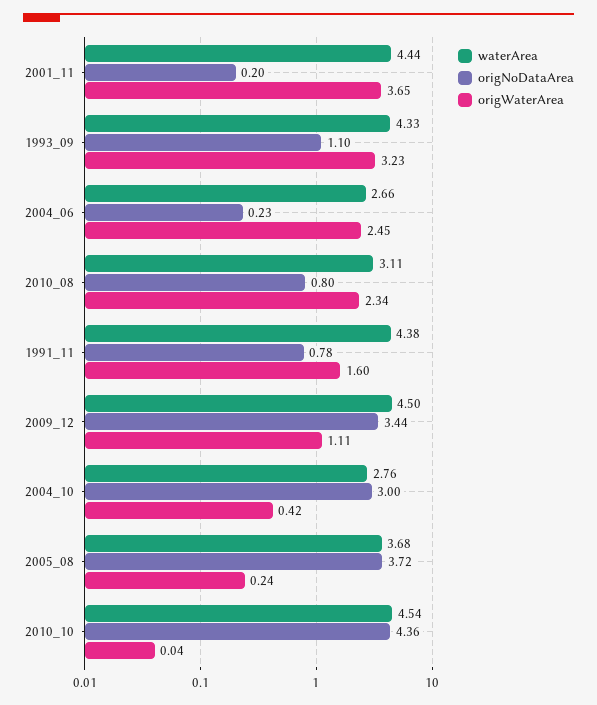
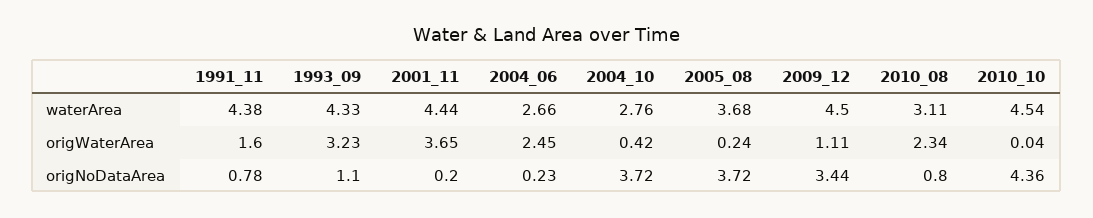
  {
    "waterArea": {
      "2001_11": 4.44,
      "1993_09": 4.33,
      "2004_06": 2.66,
      "2010_08": 3.11,
      "1991_11": 4.38,
      "2009_12": 4.5,
      "2004_10": 2.76,
      "2005_08": 3.68,
      "2010_10": 4.54
    },
    "origNoDataArea": {
      "2001_11": 0.2,
      "1993_09": 1.1,
      "2004_06": 0.23,
      "2010_08": 0.8,
      "1991_11": 0.78,
      "2009_12": 3.44,
-     "2004_10": 3,
+     "2004_10": 3.72,
      "2005_08": 3.72,
      "2010_10": 4.36
    },
    "origWaterArea": {
      "2001_11": 3.65,
      "1993_09": 3.23,
      "2004_06": 2.45,
      "2010_08": 2.34,
      "1991_11": 1.6,
      "2009_12": 1.11,
      "2004_10": 0.42,
      "2005_08": 0.24,
      "2010_10": 0.04
    }
  }

